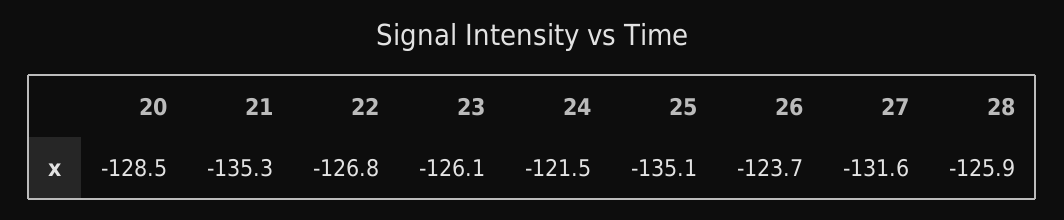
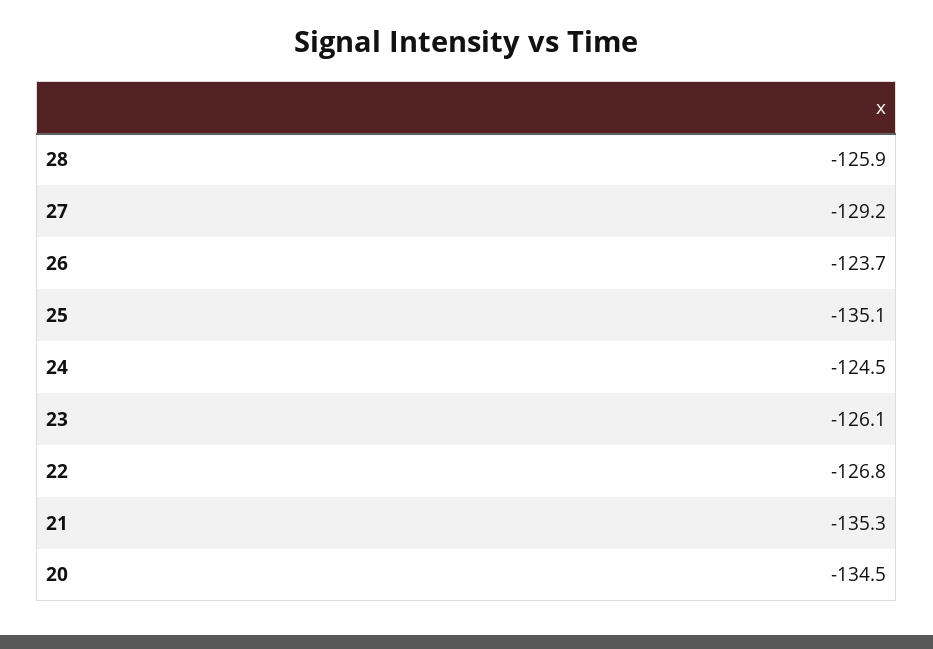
  {
-   "20": -128.5,
+   "20": -134.5,
    "21": -135.3,
    "22": -126.8,
    "23": -126.1,
-   "24": -121.5,
+   "24": -124.5,
    "25": -135.1,
    "26": -123.7,
-   "27": -131.6,
+   "27": -129.2,
    "28": -125.9
  }

